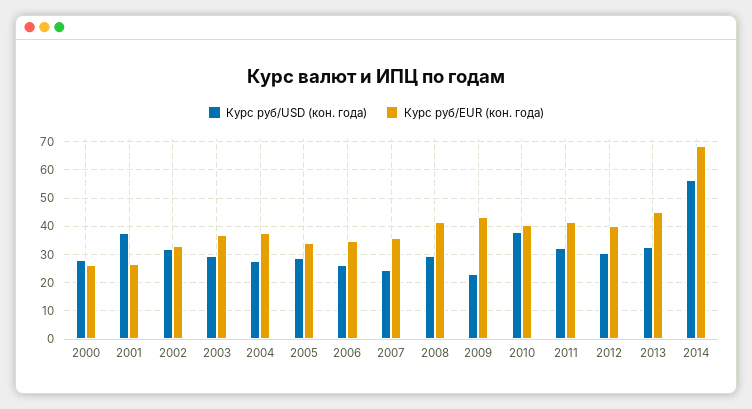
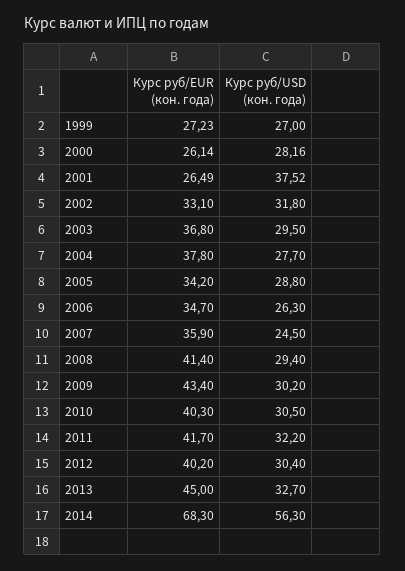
  {
    "Курс руб/USD (кон. года)": {
      "2000": 28.16,
      "2001": 37.52,
      "2002": 31.8,
      "2003": 29.5,
      "2004": 27.7,
      "2005": 28.8,
      "2006": 26.3,
      "2007": 24.5,
      "2008": 29.4,
-     "2009": 22.5,
+     "2009": 30.2,
-     "2010": 37.5,
+     "2010": 30.5,
      "2011": 32.2,
      "2012": 30.4,
      "2013": 32.7,
-     "2014": 56.3
+     "2014": 56.3,
+     "1999": 27
    },
    "Курс руб/EUR (кон. года)": {
      "2000": 26.14,
      "2001": 26.49,
      "2002": 33.1,
      "2003": 36.8,
      "2004": 37.8,
      "2005": 34.2,
      "2006": 34.7,
      "2007": 35.9,
      "2008": 41.4,
      "2009": 43.4,
      "2010": 40.3,
      "2011": 41.7,
      "2012": 40.2,
      "2013": 45,
-     "2014": 68.3
+     "2014": 68.3,
+     "1999": 27.23
    }
  }

